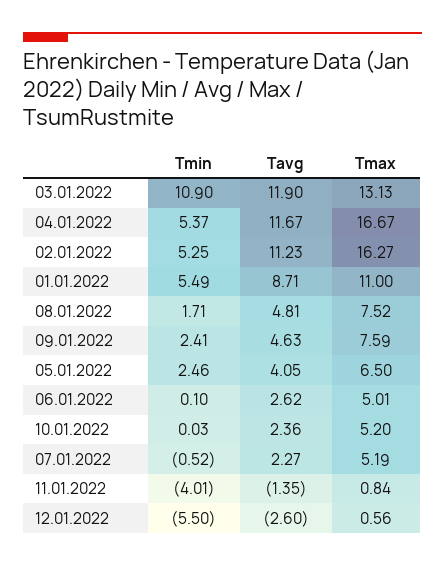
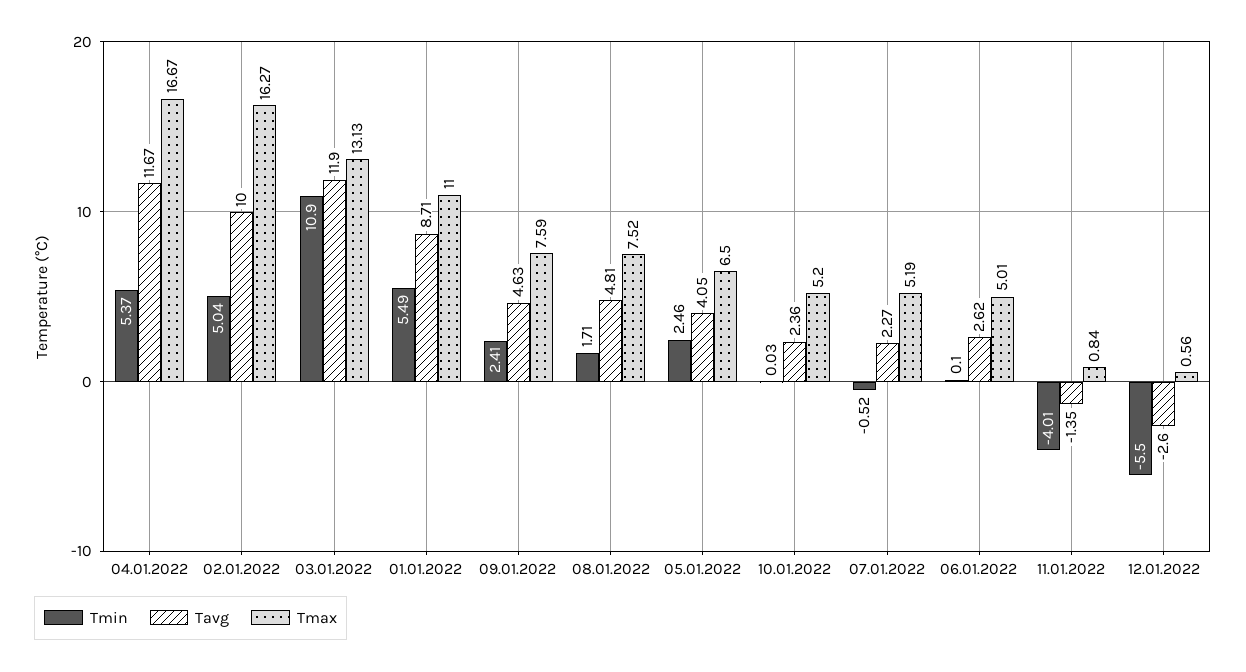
  {
    "Tmin": {
      "03.01.2022": 10.9,
      "04.01.2022": 5.37,
-     "02.01.2022": 5.25,
+     "02.01.2022": 5.04,
      "01.01.2022": 5.49,
      "08.01.2022": 1.71,
      "09.01.2022": 2.41,
      "05.01.2022": 2.46,
      "06.01.2022": 0.1,
      "10.01.2022": 0.03,
      "07.01.2022": -0.52,
      "11.01.2022": -4.01,
      "12.01.2022": -5.5
    },
    "Tavg": {
      "03.01.2022": 11.9,
      "04.01.2022": 11.67,
-     "02.01.2022": 11.23,
+     "02.01.2022": 10,
      "01.01.2022": 8.71,
      "08.01.2022": 4.81,
      "09.01.2022": 4.63,
      "05.01.2022": 4.05,
      "06.01.2022": 2.62,
      "10.01.2022": 2.36,
      "07.01.2022": 2.27,
      "11.01.2022": -1.35,
      "12.01.2022": -2.6
    },
    "Tmax": {
      "03.01.2022": 13.13,
      "04.01.2022": 16.67,
      "02.01.2022": 16.27,
      "01.01.2022": 11,
      "08.01.2022": 7.52,
      "09.01.2022": 7.59,
      "05.01.2022": 6.5,
      "06.01.2022": 5.01,
      "10.01.2022": 5.2,
      "07.01.2022": 5.19,
      "11.01.2022": 0.84,
      "12.01.2022": 0.56
    }
  }

